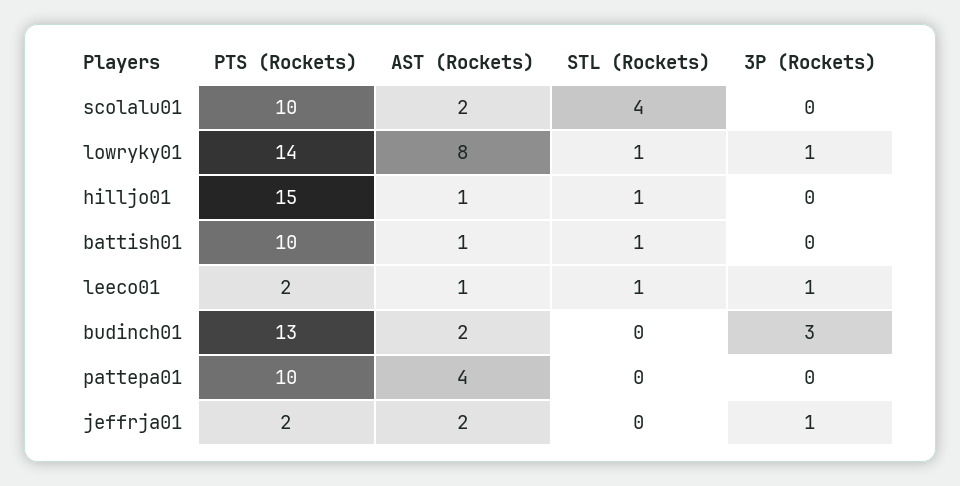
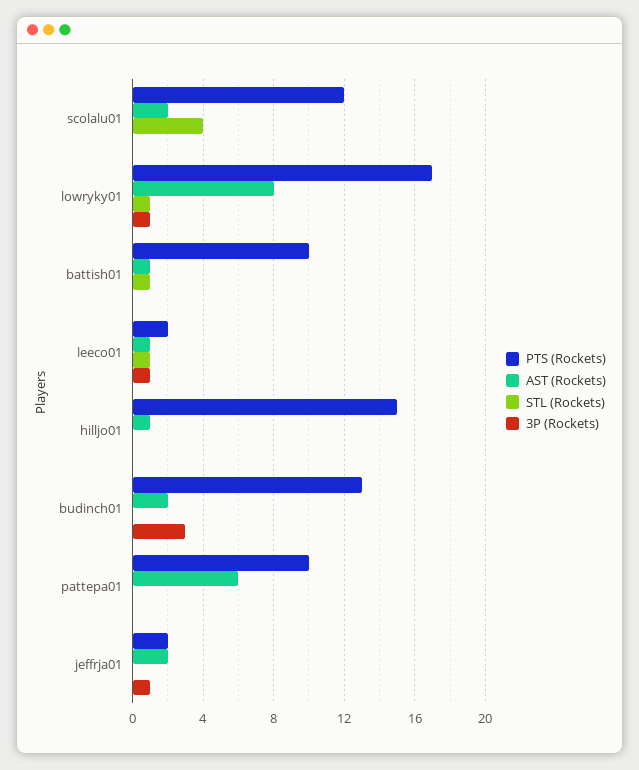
  {
    "PTS (Rockets)": {
-     "scolalu01": 10,
+     "scolalu01": 12,
-     "lowryky01": 14,
+     "lowryky01": 17,
      "hilljo01": 15,
      "battish01": 10,
      "leeco01": 2,
      "budinch01": 13,
      "pattepa01": 10,
      "jeffrja01": 2
    },
    "AST (Rockets)": {
      "scolalu01": 2,
      "lowryky01": 8,
      "hilljo01": 1,
      "battish01": 1,
      "leeco01": 1,
      "budinch01": 2,
-     "pattepa01": 4,
+     "pattepa01": 6,
      "jeffrja01": 2
    },
    "STL (Rockets)": {
      "scolalu01": 4,
      "lowryky01": 1,
-     "hilljo01": 1,
+     "hilljo01": 0,
      "battish01": 1,
      "leeco01": 1,
      "budinch01": 0,
      "pattepa01": 0,
      "jeffrja01": 0
    },
    "3P (Rockets)": {
      "scolalu01": 0,
      "lowryky01": 1,
      "hilljo01": 0,
      "battish01": 0,
      "leeco01": 1,
      "budinch01": 3,
      "pattepa01": 0,
      "jeffrja01": 1
    }
  }

